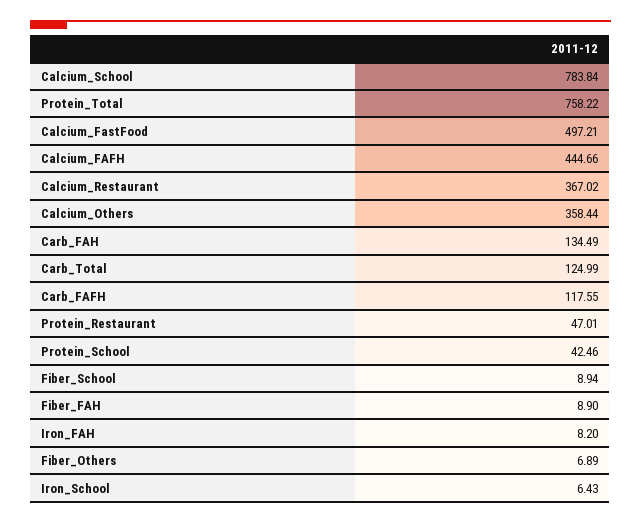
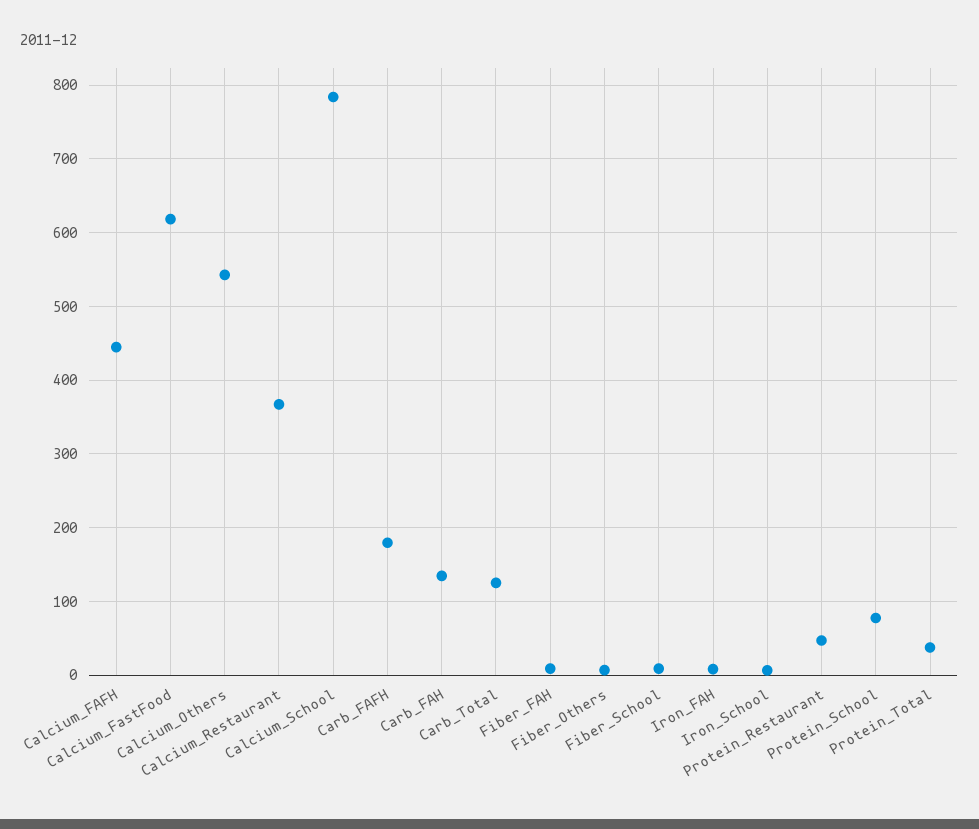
  {
    "Calcium_School": 783.84,
-   "Protein_Total": 758.22,
+   "Protein_Total": 40,
-   "Calcium_FastFood": 497.21,
+   "Calcium_FastFood": 620,
    "Calcium_FAFH": 444.66,
    "Calcium_Restaurant": 367.02,
-   "Calcium_Others": 358.44,
+   "Calcium_Others": 540,
    "Carb_FAH": 134.49,
    "Carb_Total": 124.99,
-   "Carb_FAFH": 117.55,
+   "Carb_FAFH": 180,
    "Protein_Restaurant": 47.01,
-   "Protein_School": 42.46,
+   "Protein_School": 80,
    "Fiber_School": 8.94,
    "Fiber_FAH": 8.9,
    "Iron_FAH": 8.2,
    "Fiber_Others": 6.89,
    "Iron_School": 6.43
  }

